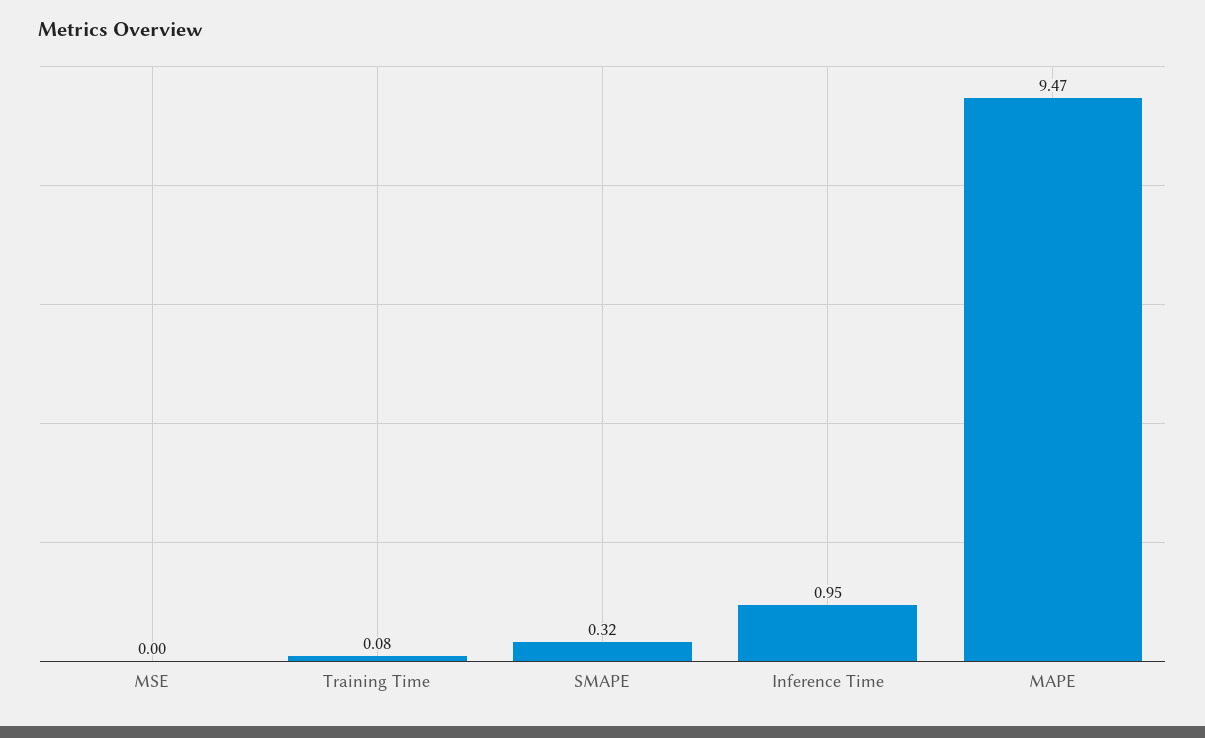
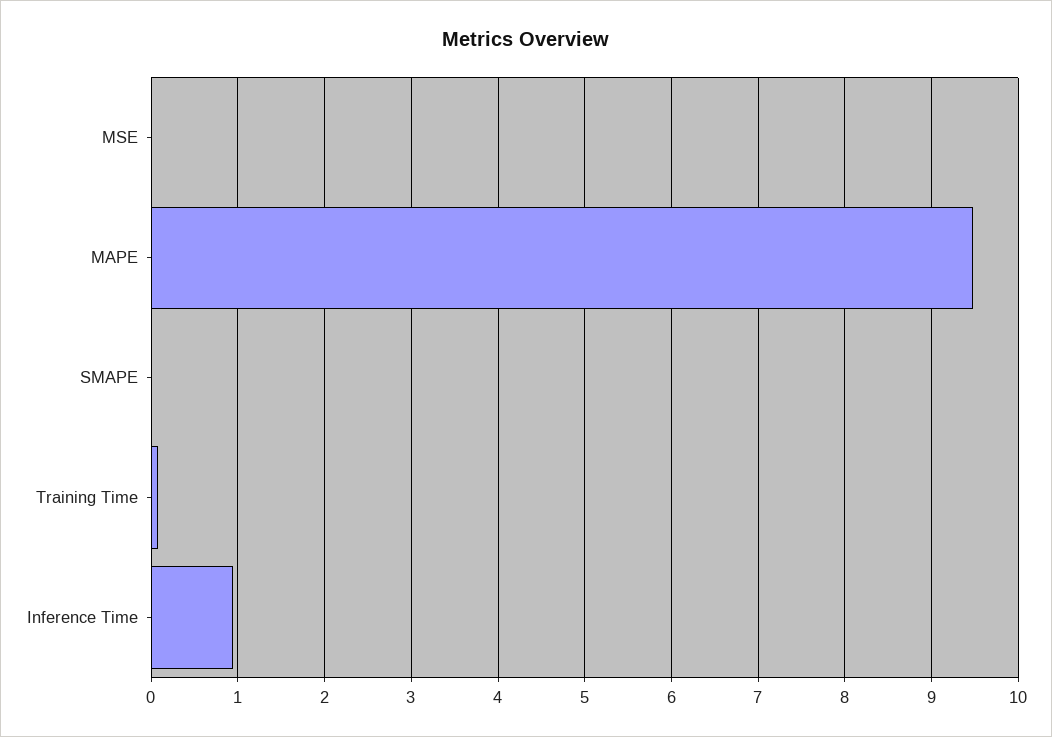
  {
    "MSE": 0,
    "Training Time": 0.08,
-   "SMAPE": 0.32,
+   "SMAPE": 0,
    "Inference Time": 0.95,
    "MAPE": 9.47
  }

